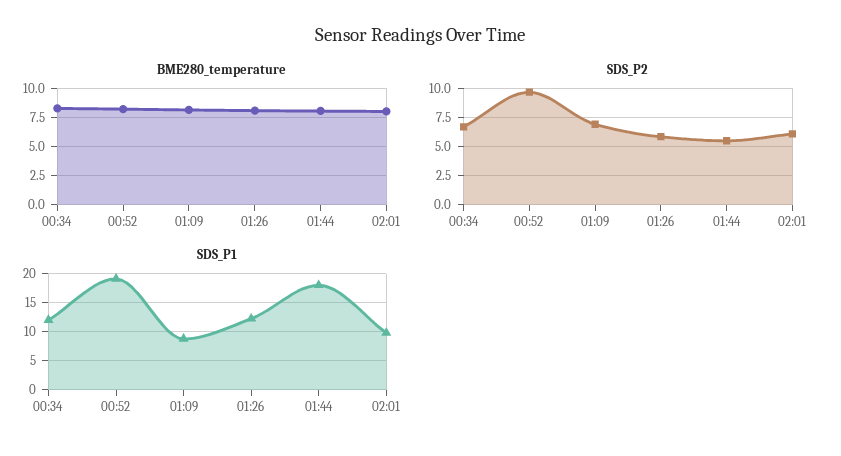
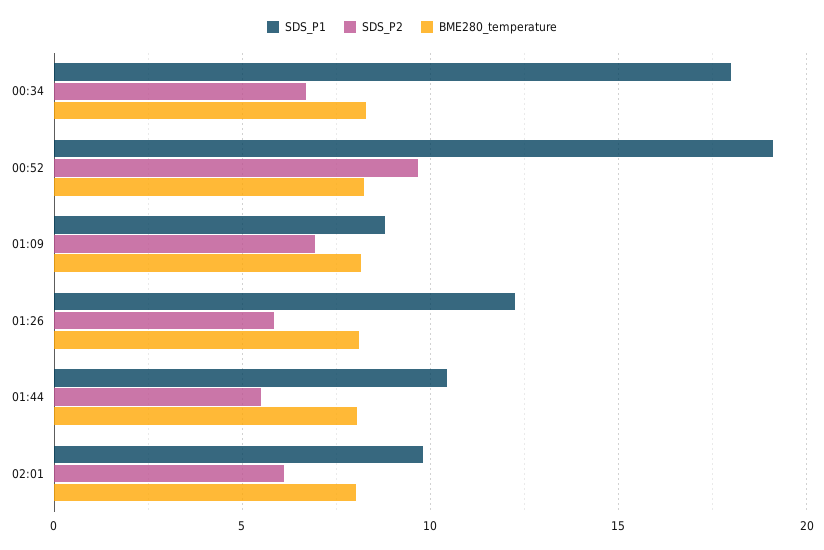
  {
    "BME280_temperature": {
      "00:34": 8.5,
      "00:52": 8,
      "01:09": 8,
      "01:26": 8,
      "01:44": 8,
      "02:01": 8
    },
    "SDS_P2": {
      "00:34": 6.5,
      "00:52": 9.5,
      "01:09": 7,
      "01:26": 6,
      "01:44": 5.5,
      "02:01": 6
    },
    "SDS_P1": {
-     "00:34": 12.5,
+     "00:34": 18,
      "00:52": 19,
      "01:09": 9,
      "01:26": 12.5,
-     "01:44": 17.5,
+     "01:44": 10.5,
      "02:01": 10
    }
  }

